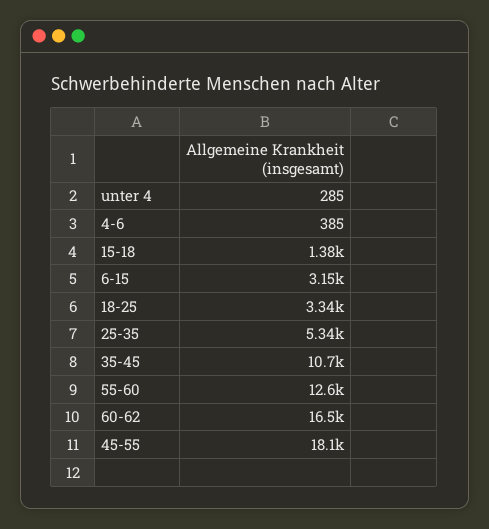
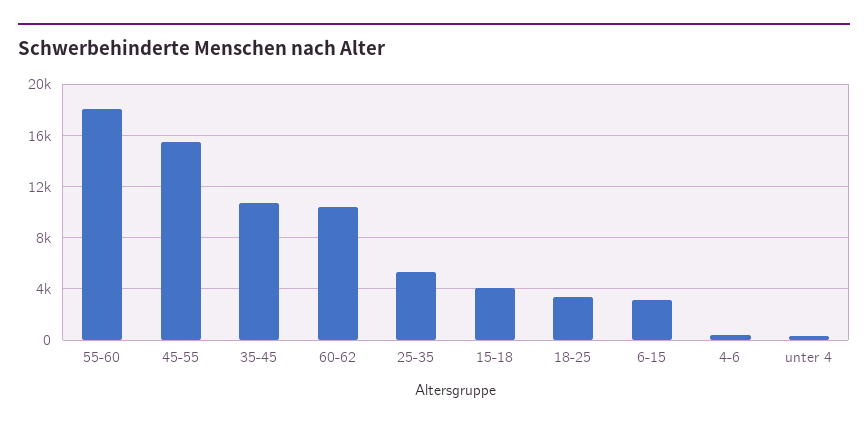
  {
    "unter 4": 285,
    "4-6": 385,
-   "15-18": 1380,
+   "15-18": 4000,
    "6-15": 3150,
    "18-25": 3340,
    "25-35": 5340,
    "35-45": 10700,
-   "55-60": 12600,
+   "55-60": 18000,
-   "60-62": 16500,
+   "60-62": 10500,
-   "45-55": 18100
+   "45-55": 15500
  }

